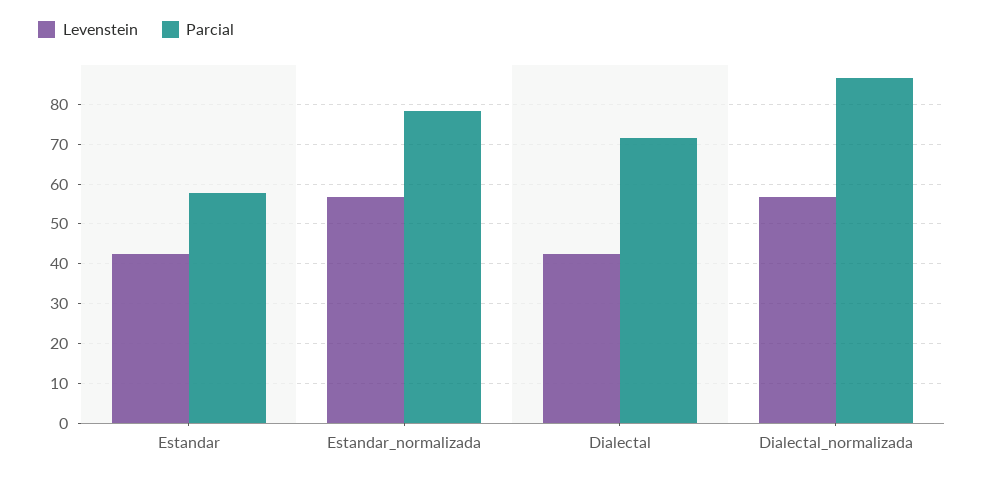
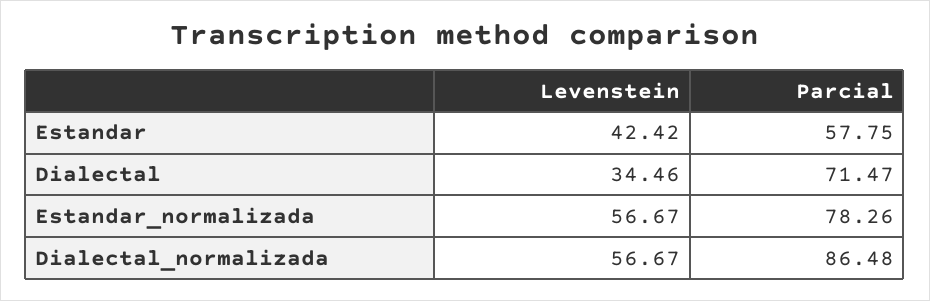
  {
    "Levenstein": {
      "Estandar": 42.42,
      "Estandar_normalizada": 56.67,
-     "Dialectal": 42,
+     "Dialectal": 34.46,
      "Dialectal_normalizada": 56.67
    },
    "Parcial": {
      "Estandar": 57.75,
      "Estandar_normalizada": 78.26,
      "Dialectal": 71.47,
      "Dialectal_normalizada": 86.48
    }
  }

